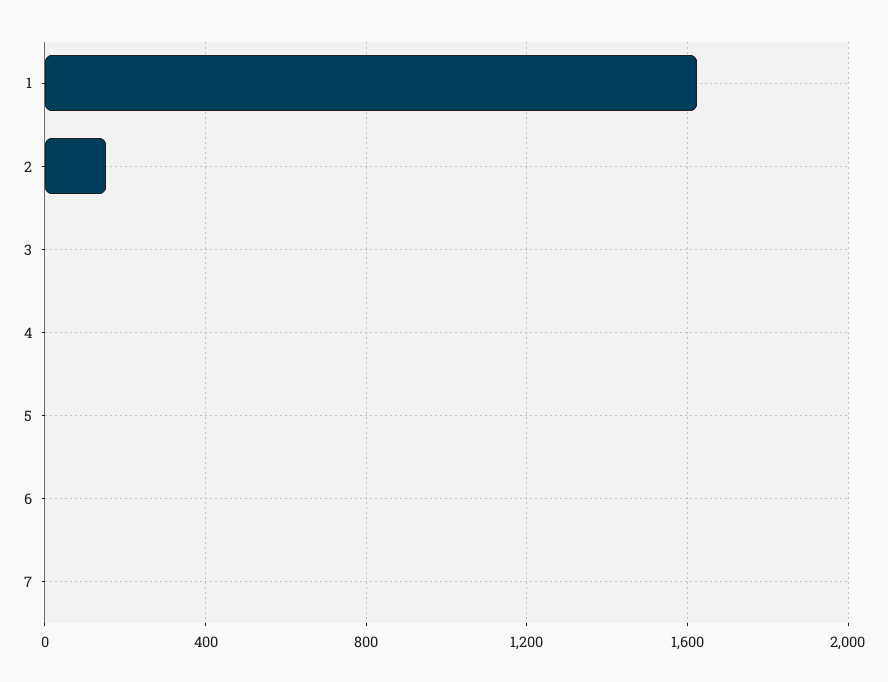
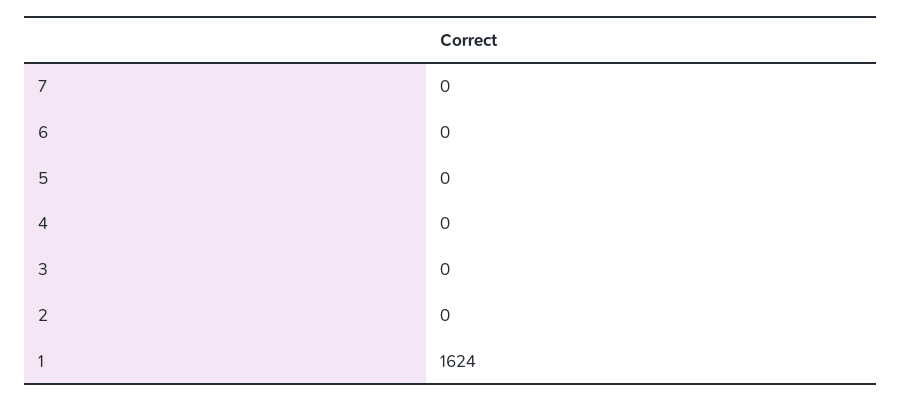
  {
    "1": 1624,
-   "2": 150,
+   "2": 0,
    "3": 0,
    "4": 0,
    "5": 0,
    "6": 0,
    "7": 0
  }

